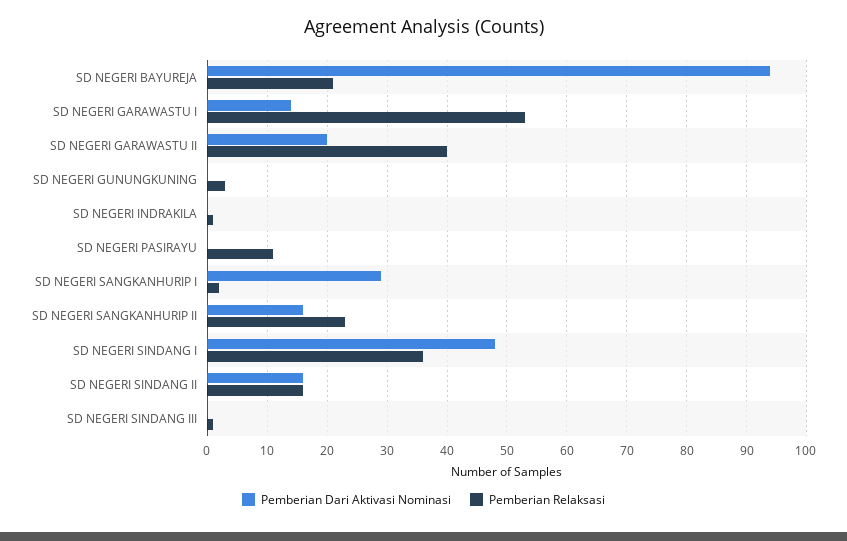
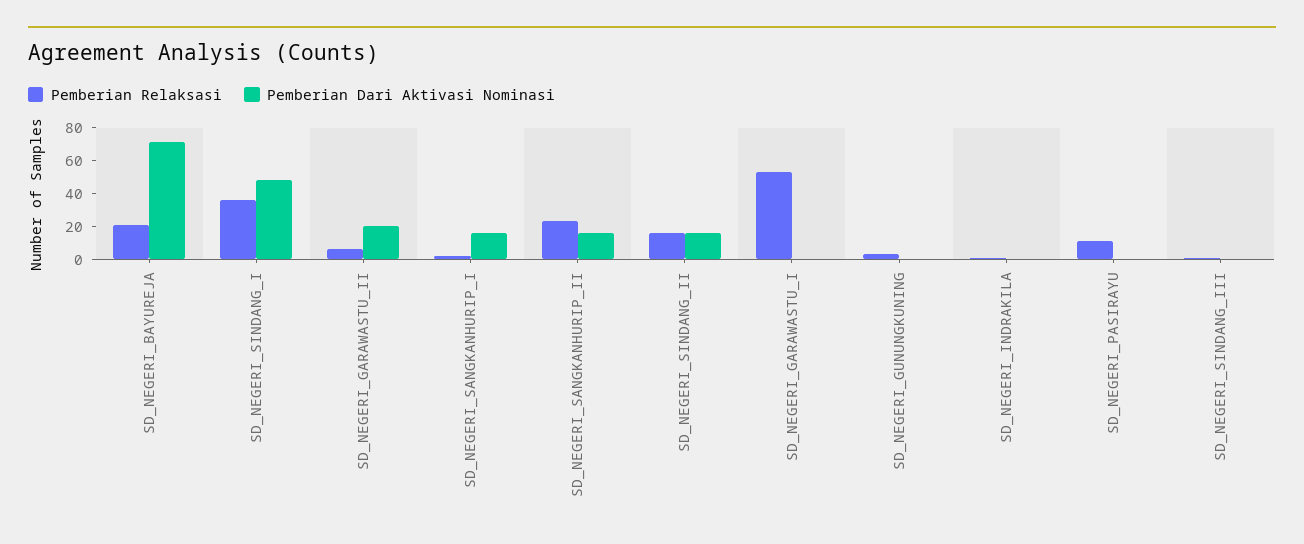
  {
    "Pemberian Dari Aktivasi Nominasi": {
-     "SD NEGERI BAYUREJA": 95,
+     "SD NEGERI BAYUREJA": 70,
-     "SD NEGERI GARAWASTU I": 15,
+     "SD NEGERI GARAWASTU I": 0,
      "SD NEGERI GARAWASTU II": 20,
      "SD NEGERI GUNUNGKUNING": 0,
      "SD NEGERI INDRAKILA": 0,
      "SD NEGERI PASIRAYU": 0,
-     "SD NEGERI SANGKANHURIP I": 30,
+     "SD NEGERI SANGKANHURIP I": 15,
      "SD NEGERI SANGKANHURIP II": 15,
      "SD NEGERI SINDANG I": 50,
      "SD NEGERI SINDANG II": 15,
      "SD NEGERI SINDANG III": 0
    },
    "Pemberian Relaksasi": {
      "SD NEGERI BAYUREJA": 20,
      "SD NEGERI GARAWASTU I": 55,
-     "SD NEGERI GARAWASTU II": 40,
+     "SD NEGERI GARAWASTU II": 5,
      "SD NEGERI GUNUNGKUNING": 5,
      "SD NEGERI INDRAKILA": 0,
      "SD NEGERI PASIRAYU": 10,
      "SD NEGERI SANGKANHURIP I": 0,
      "SD NEGERI SANGKANHURIP II": 25,
      "SD NEGERI SINDANG I": 35,
      "SD NEGERI SINDANG II": 15,
      "SD NEGERI SINDANG III": 0
    }
  }

